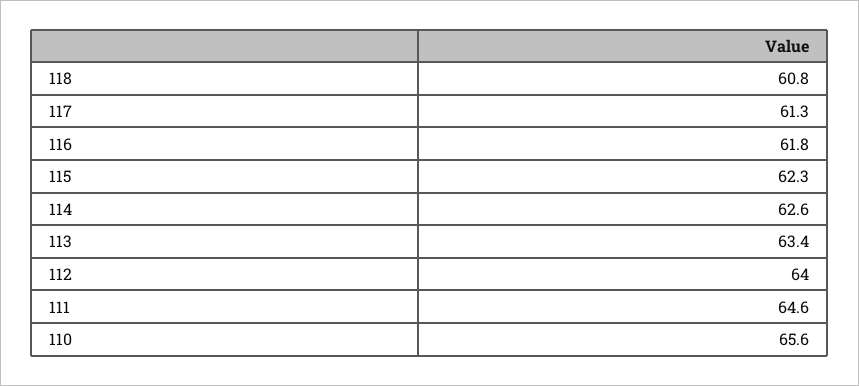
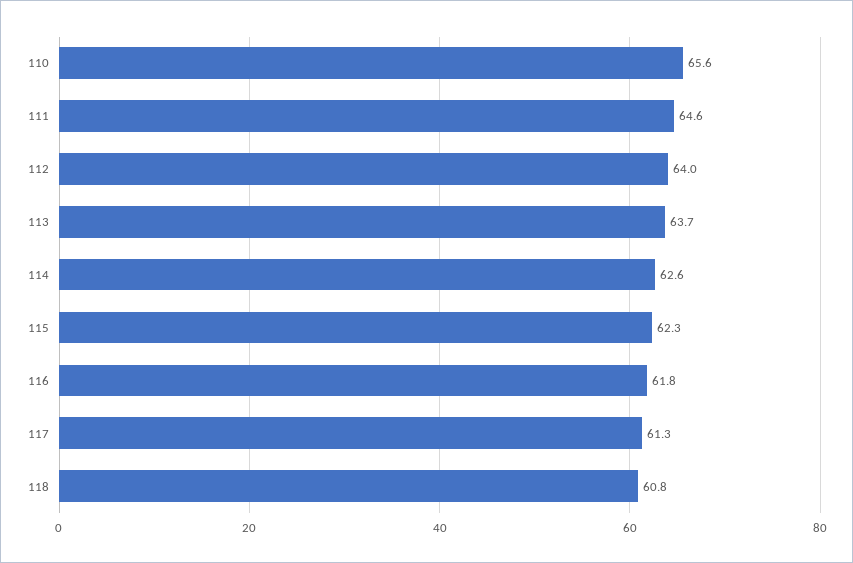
  {
    "118": 60.8,
    "117": 61.3,
    "116": 61.8,
    "115": 62.3,
    "114": 62.6,
-   "113": 63.4,
+   "113": 63.7,
    "112": 64,
    "111": 64.6,
    "110": 65.6
  }

